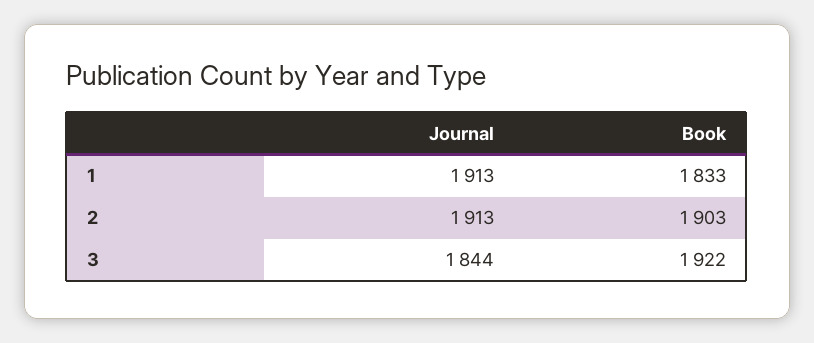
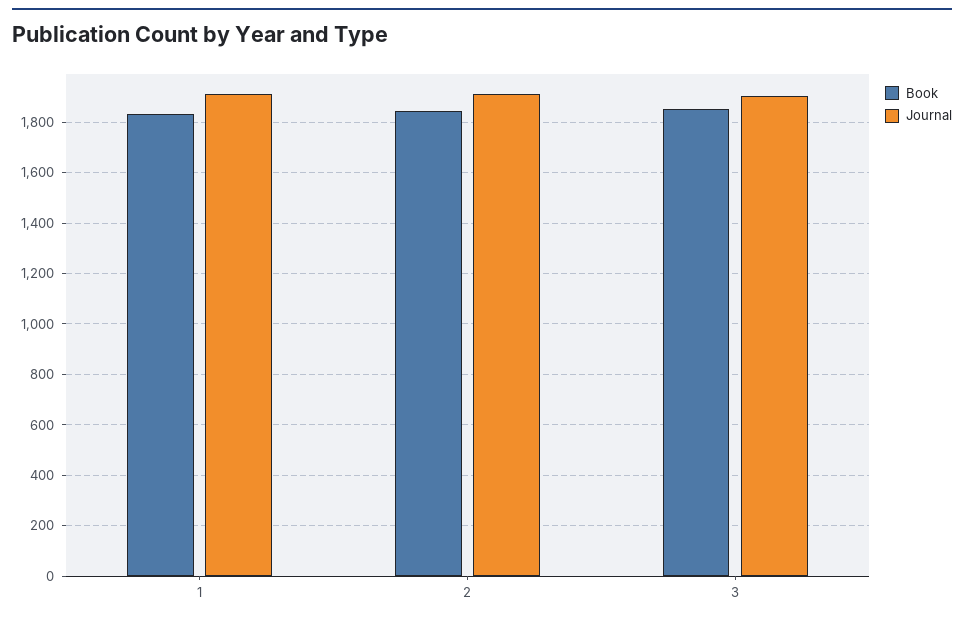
  {
    "Journal": {
      "1": 1913,
      "2": 1913,
-     "3": 1844
+     "3": 1900
    },
    "Book": {
      "1": 1833,
-     "2": 1903,
+     "2": 1850,
-     "3": 1922
+     "3": 1850
    }
  }

